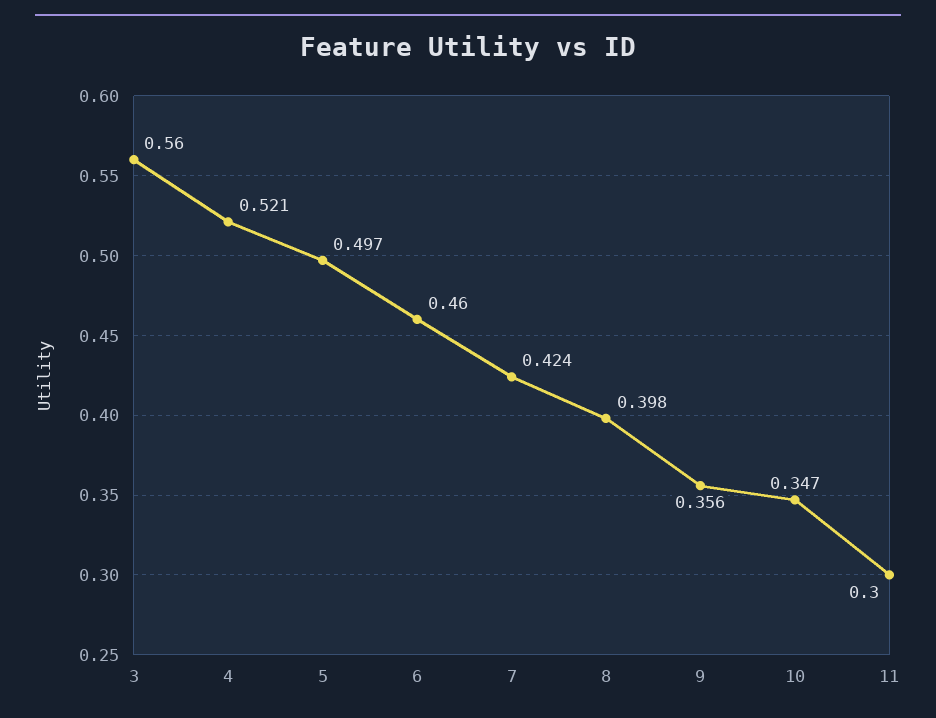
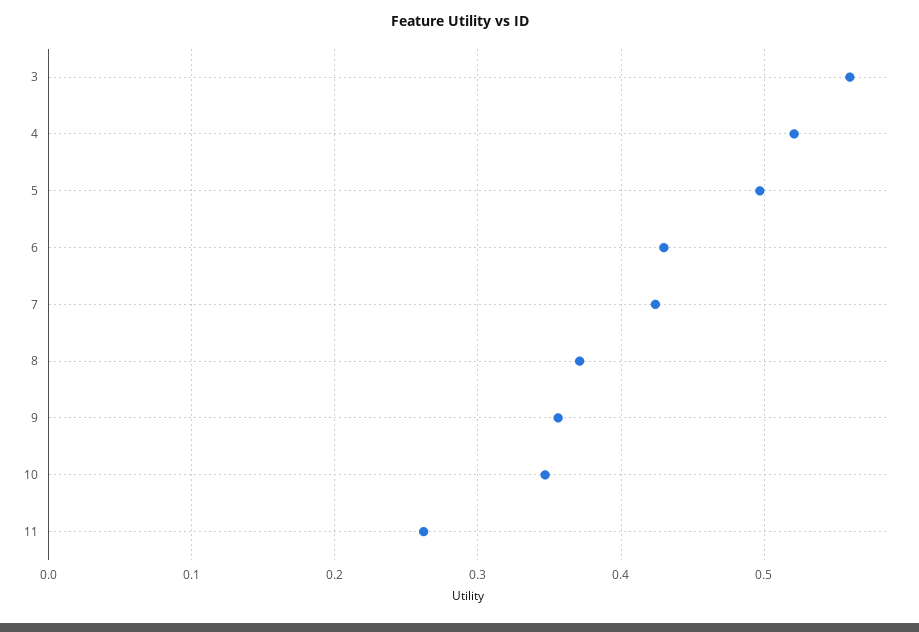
  {
    "3": 0.56,
    "4": 0.521,
    "5": 0.497,
-   "6": 0.46,
+   "6": 0.43,
    "7": 0.424,
-   "8": 0.398,
+   "8": 0.37,
    "9": 0.356,
    "10": 0.347,
-   "11": 0.3
+   "11": 0.26
  }

